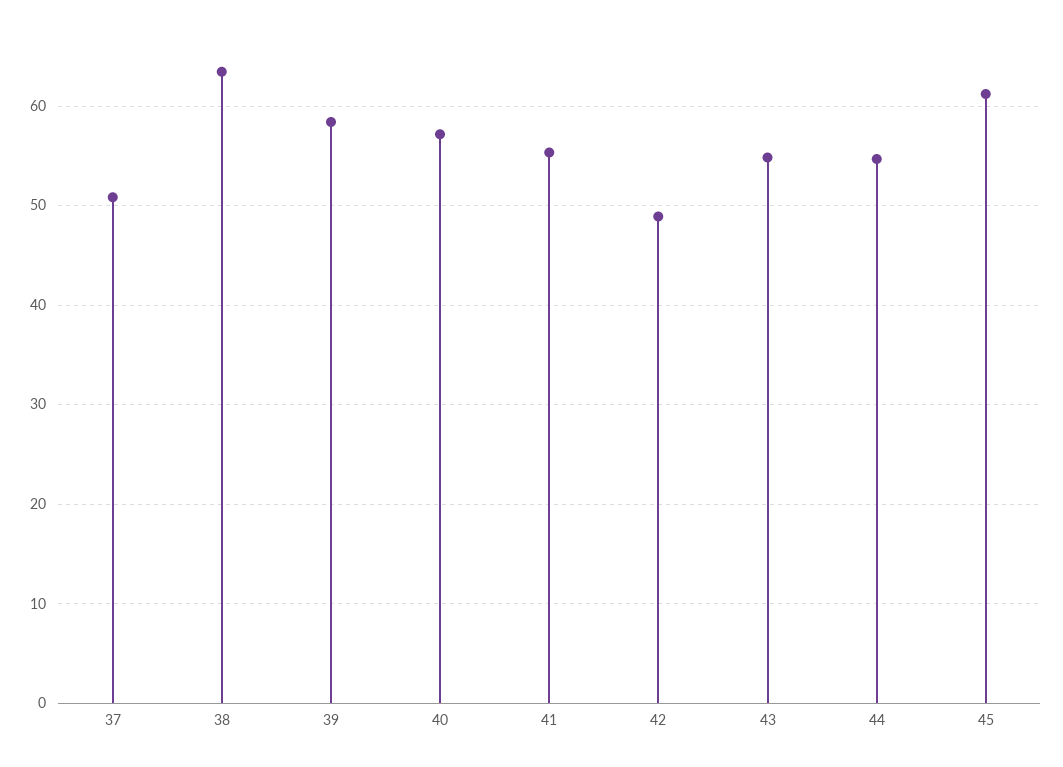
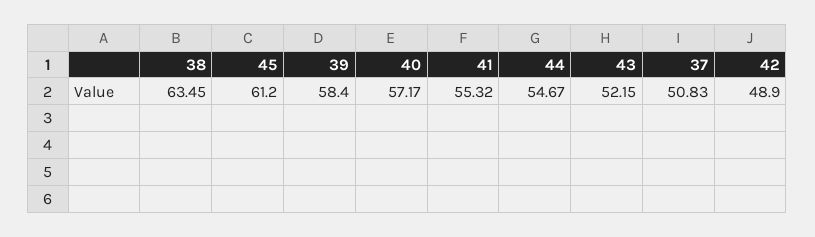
  {
    "37": 50.83,
    "38": 63.45,
    "39": 58.4,
    "40": 57.17,
    "41": 55.32,
    "42": 48.9,
-   "43": 55,
+   "43": 52.15,
    "44": 54.67,
    "45": 61.2
  }

